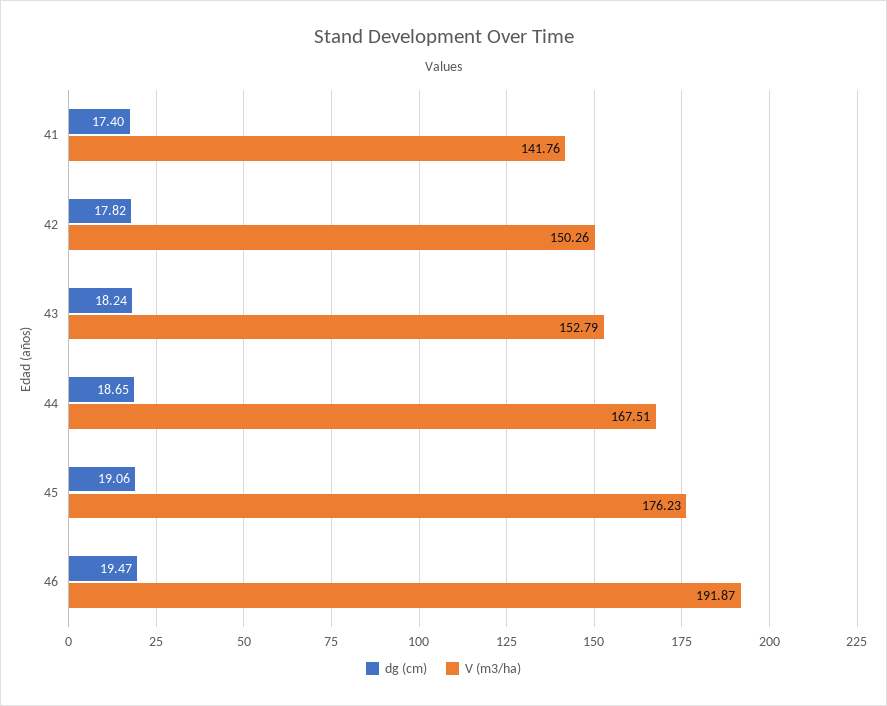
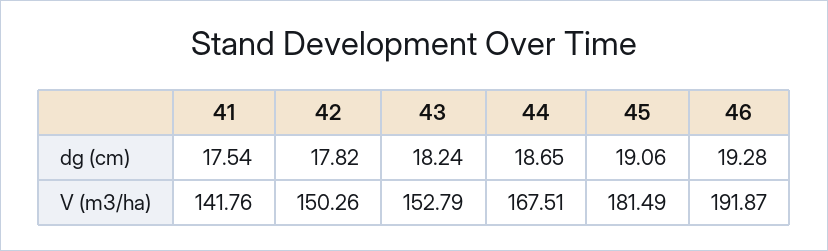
  {
    "dg (cm)": {
-     "41": 17.4,
+     "41": 17.54,
      "42": 17.82,
      "43": 18.24,
      "44": 18.65,
      "45": 19.06,
-     "46": 19.47
+     "46": 19.28
    },
    "V (m3/ha)": {
      "41": 141.76,
      "42": 150.26,
      "43": 152.79,
      "44": 167.51,
-     "45": 176.23,
+     "45": 181.49,
      "46": 191.87
    }
  }

